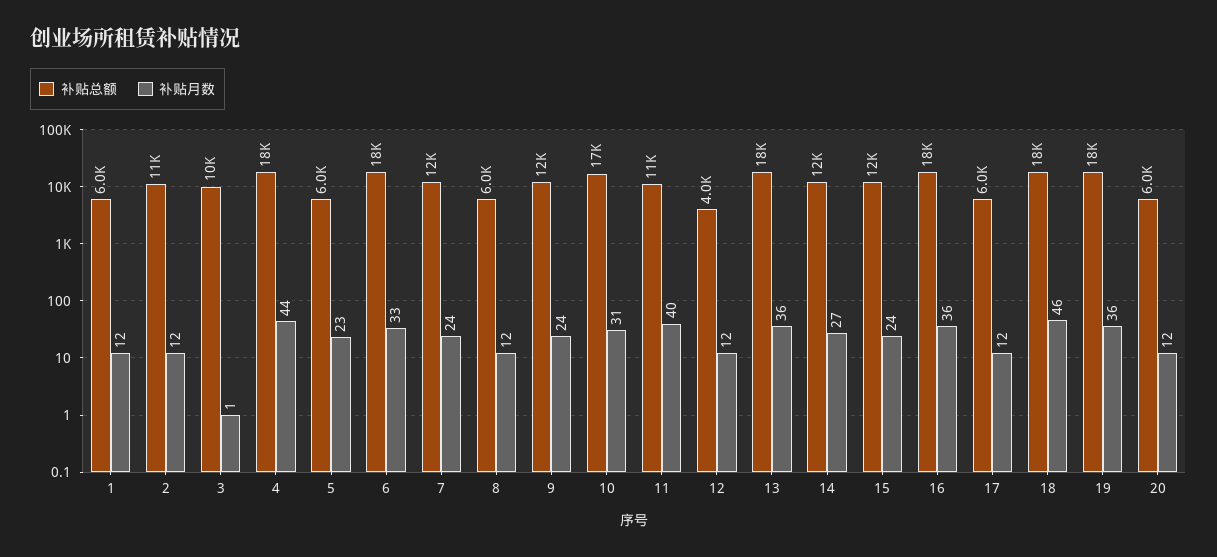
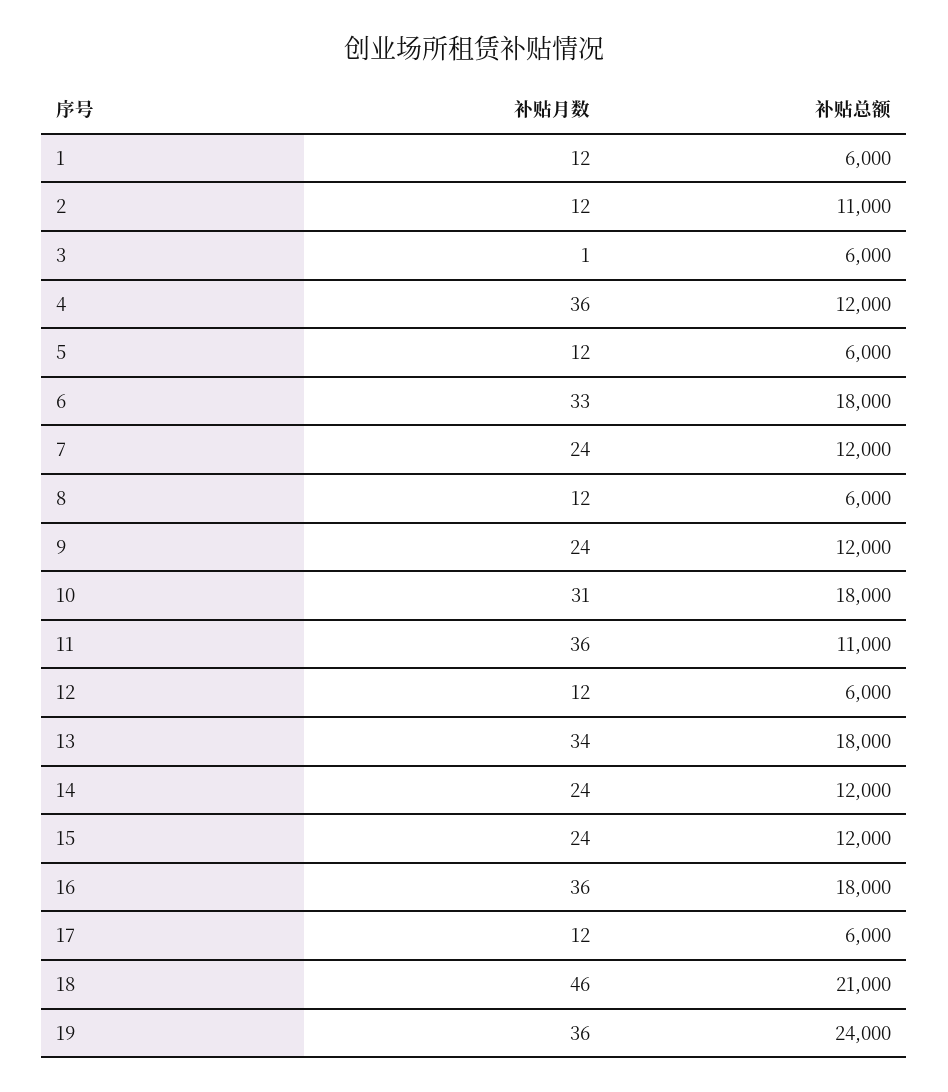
  {
    "补贴总额": {
      "1": 6000,
      "2": 11000,
-     "3": 10000,
+     "3": 6000,
-     "4": 18000,
+     "4": 12000,
      "5": 6000,
      "6": 18000,
      "7": 12000,
      "8": 6000,
      "9": 12000,
-     "10": 17000,
+     "10": 18000,
      "11": 11000,
-     "12": 4000,
+     "12": 6000,
      "13": 18000,
      "14": 12000,
      "15": 12000,
      "16": 18000,
      "17": 6000,
-     "18": 18000,
+     "18": 21000,
-     "19": 18000,
+     "19": 24000
-     "20": 6000
    },
    "补贴月数": {
      "1": 12,
      "2": 12,
      "3": 1,
-     "4": 44,
+     "4": 36,
-     "5": 23,
+     "5": 12,
      "6": 33,
      "7": 24,
      "8": 12,
      "9": 24,
      "10": 31,
-     "11": 40,
+     "11": 36,
      "12": 12,
-     "13": 36,
+     "13": 34,
-     "14": 27,
+     "14": 24,
      "15": 24,
      "16": 36,
      "17": 12,
      "18": 46,
-     "19": 36,
+     "19": 36
-     "20": 12
    }
  }

